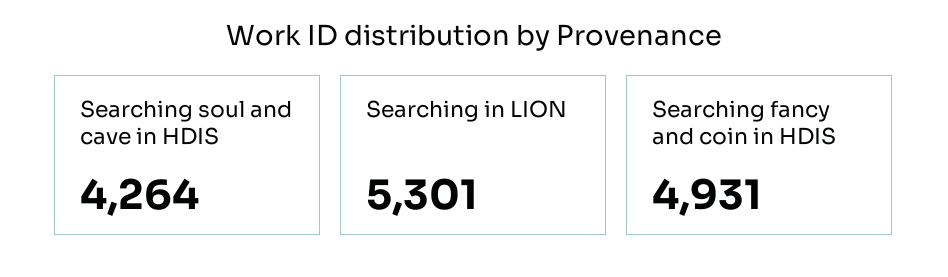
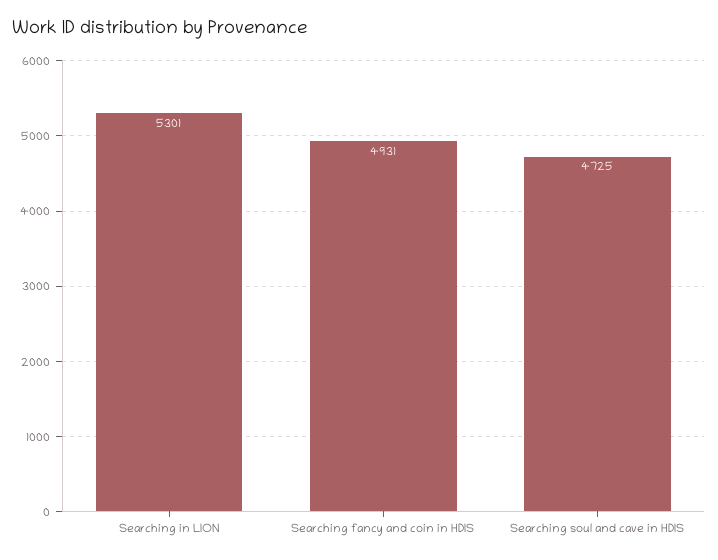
  {
-   "Searching soul and cave in HDIS": 4264,
+   "Searching soul and cave in HDIS": 4725,
    "Searching in LION": 5301,
    "Searching fancy and coin in HDIS": 4931
  }

